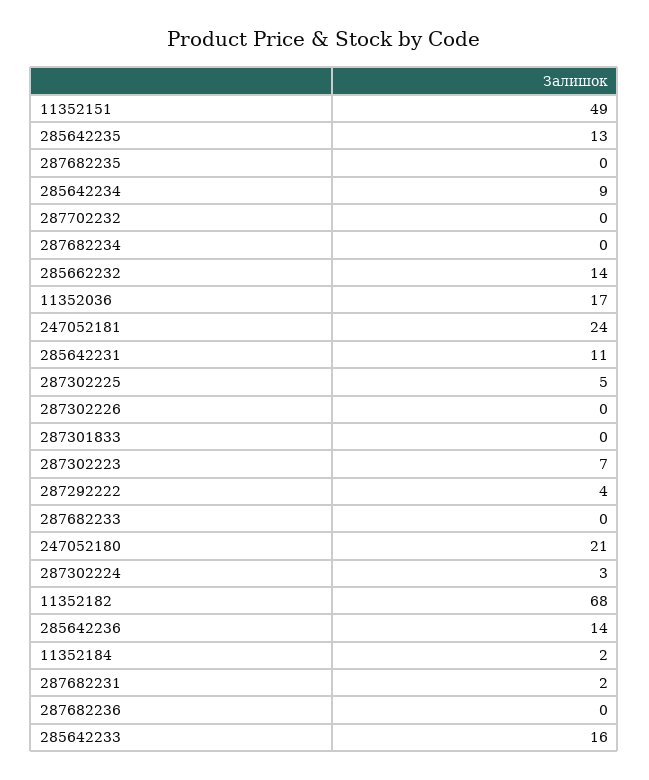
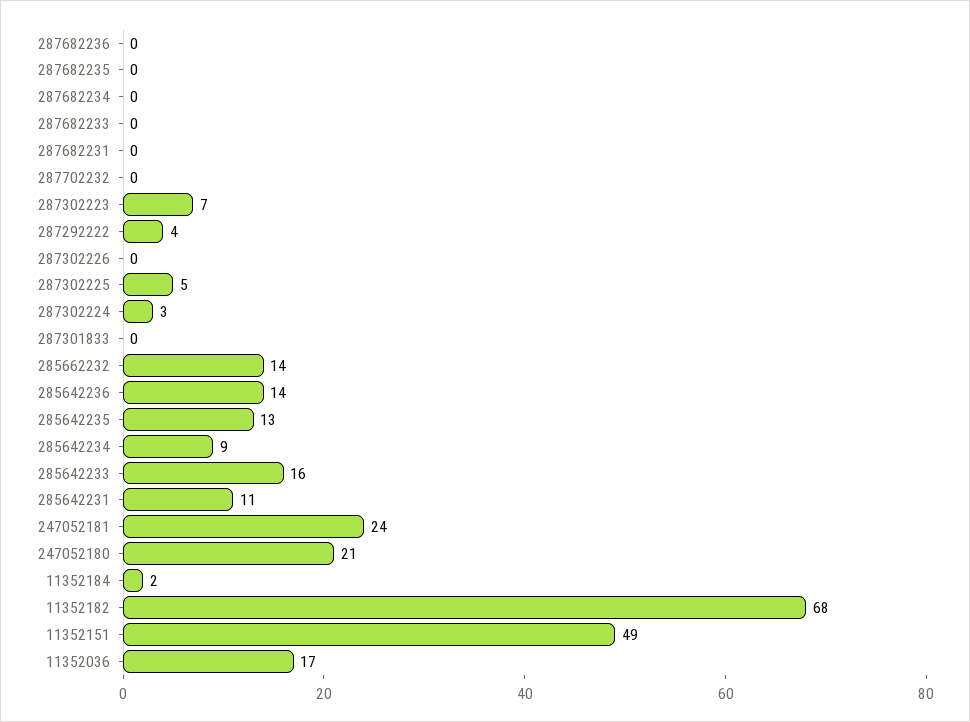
  {
    "11352151": 49,
    "285642235": 13,
    "287682235": 0,
    "285642234": 9,
    "287702232": 0,
    "287682234": 0,
    "285662232": 14,
    "11352036": 17,
    "247052181": 24,
    "285642231": 11,
    "287302225": 5,
    "287302226": 0,
    "287301833": 0,
    "287302223": 7,
    "287292222": 4,
    "287682233": 0,
    "247052180": 21,
    "287302224": 3,
    "11352182": 68,
    "285642236": 14,
    "11352184": 2,
-   "287682231": 2,
+   "287682231": 0,
    "287682236": 0,
    "285642233": 16
  }

